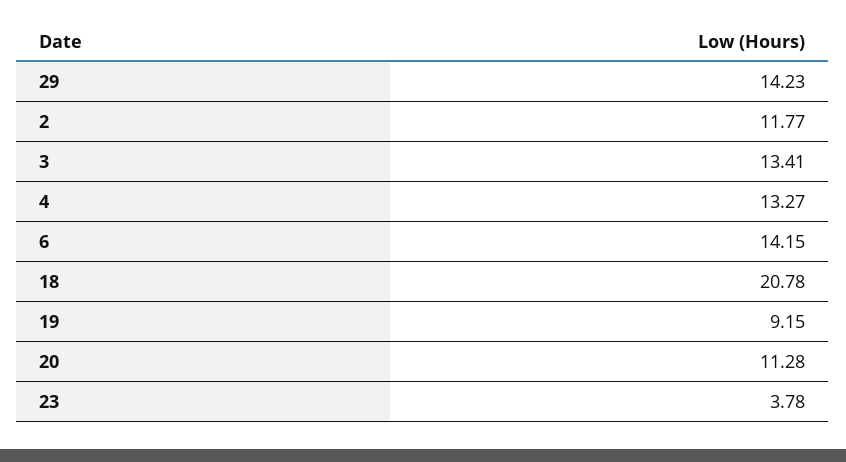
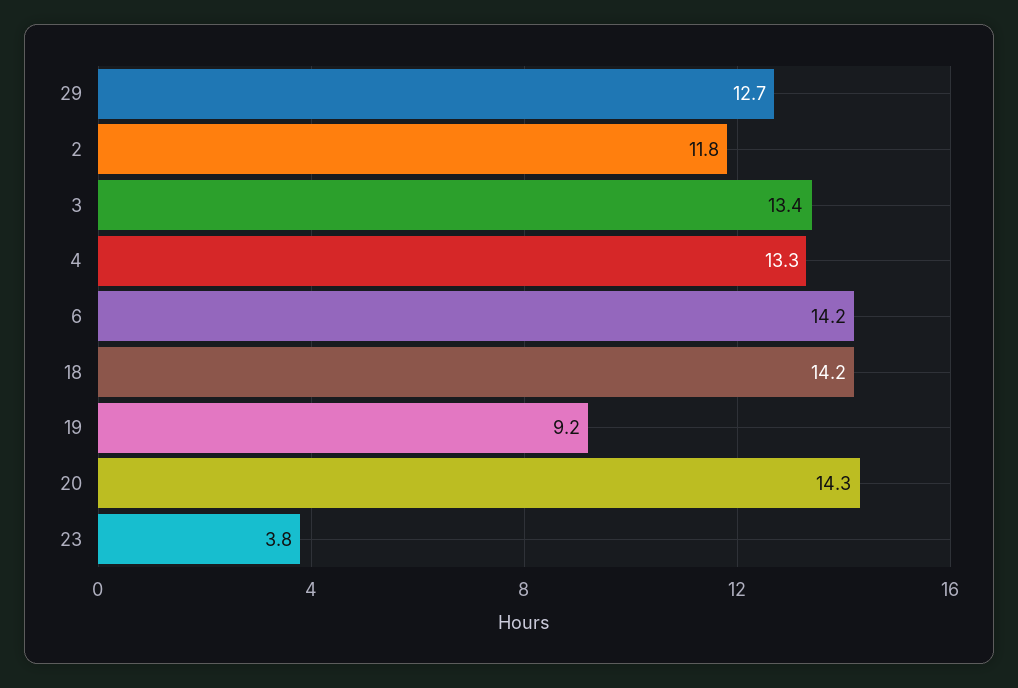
  {
-   "29": 14.23,
+   "29": 12.7,
    "2": 11.77,
    "3": 13.41,
    "4": 13.27,
    "6": 14.15,
-   "18": 20.78,
+   "18": 14.2,
    "19": 9.15,
-   "20": 11.28,
+   "20": 14.3,
    "23": 3.78
  }

